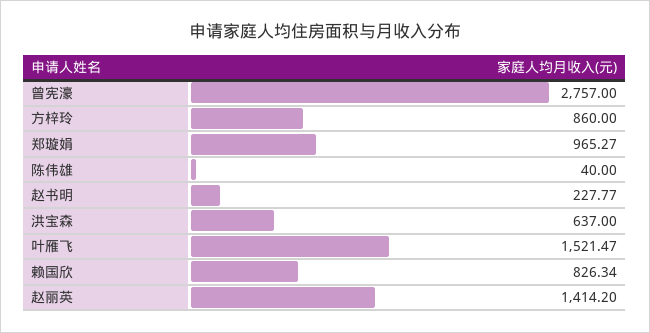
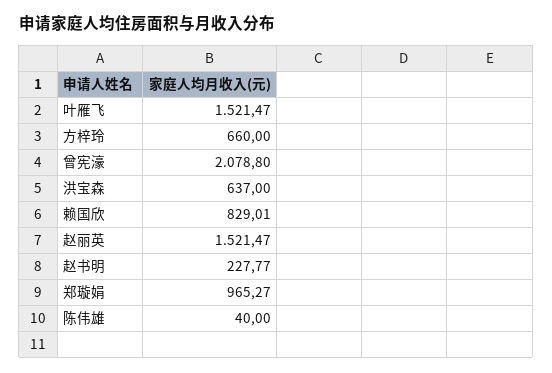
  {
-   "曾宪濠": 2757,
+   "曾宪濠": 2078.8,
-   "方梓玲": 860,
+   "方梓玲": 660,
    "郑璇娟": 965.27,
    "陈伟雄": 40,
    "赵书明": 227.77,
    "洪宝森": 637,
    "叶雁飞": 1521.47,
-   "赖国欣": 826.34,
+   "赖国欣": 829.01,
-   "赵丽英": 1414.2
+   "赵丽英": 1521.47
  }

